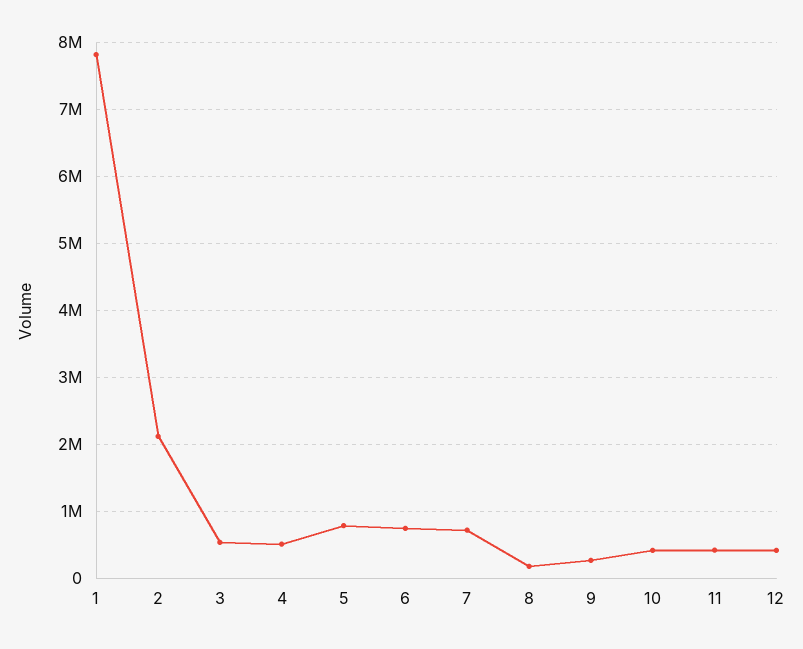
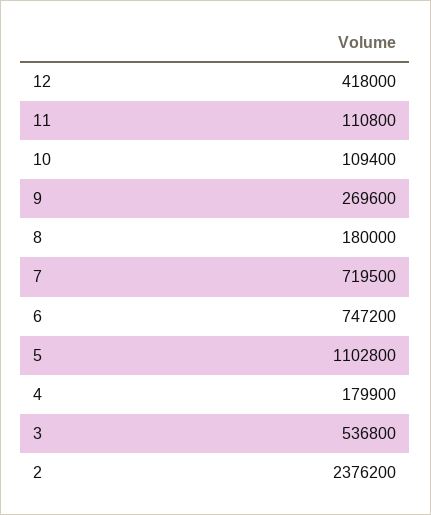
  {
-   "1": 7800000,
-   "2": 2100000,
+   "2": 2376200,
    "3": 536800,
-   "4": 500000,
+   "4": 179900,
-   "5": 800000,
+   "5": 1102800,
    "6": 747200,
    "7": 719500,
    "8": 180000,
    "9": 269600,
-   "10": 400000,
+   "10": 109400,
-   "11": 400000,
+   "11": 110800,
    "12": 418000
  }

